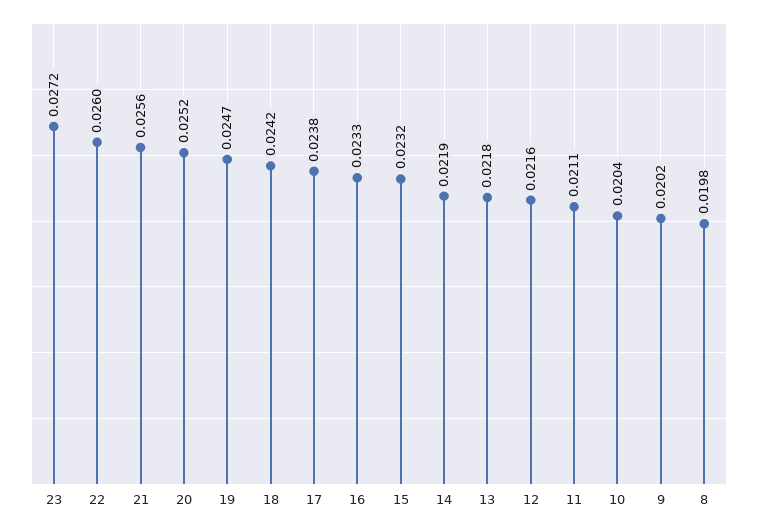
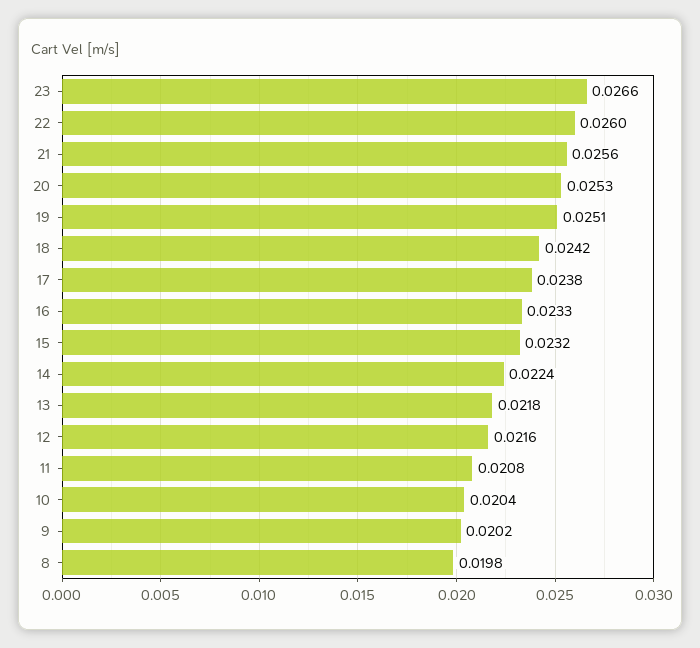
  {
-   "23": 0.0272,
+   "23": 0.0266,
    "22": 0.026,
    "21": 0.0256,
-   "20": 0.0252,
+   "20": 0.0253,
-   "19": 0.0247,
+   "19": 0.0251,
    "18": 0.0242,
    "17": 0.0238,
    "16": 0.0233,
    "15": 0.0232,
-   "14": 0.0219,
+   "14": 0.0224,
    "13": 0.0218,
    "12": 0.0216,
-   "11": 0.0211,
+   "11": 0.0208,
    "10": 0.0204,
    "9": 0.0202,
    "8": 0.0198
  }

